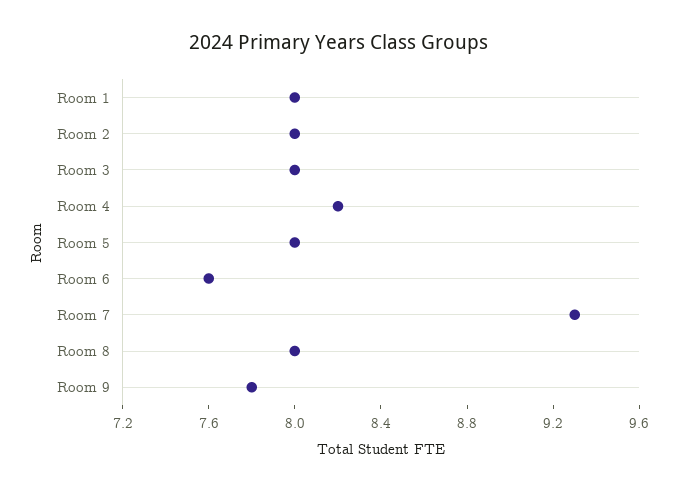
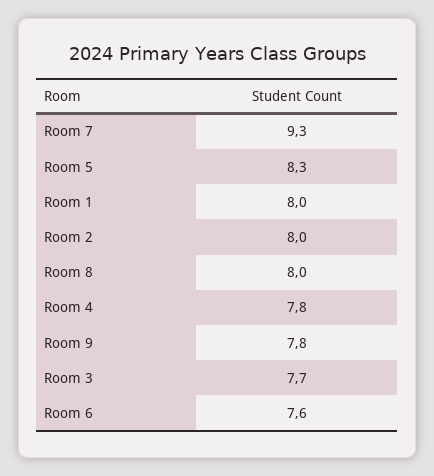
  {
    "Room 1": 8,
    "Room 2": 8,
-   "Room 3": 8,
+   "Room 3": 7.7,
-   "Room 4": 8.2,
+   "Room 4": 7.8,
-   "Room 5": 8,
+   "Room 5": 8.3,
    "Room 6": 7.6,
    "Room 7": 9.3,
    "Room 8": 8,
    "Room 9": 7.8
  }

